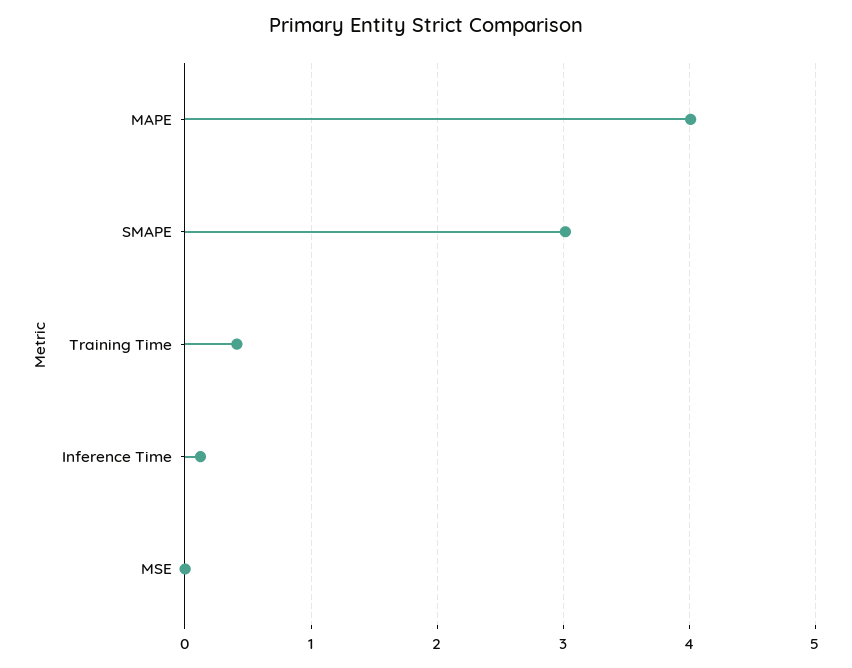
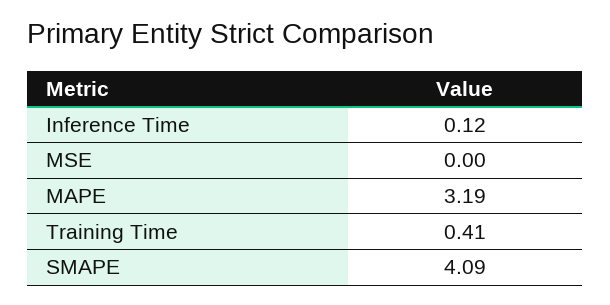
  {
-   "MAPE": 4,
+   "MAPE": 3.19,
-   "SMAPE": 3,
+   "SMAPE": 4.09,
    "Training Time": 0.41,
    "Inference Time": 0.12,
    "MSE": 0
  }

